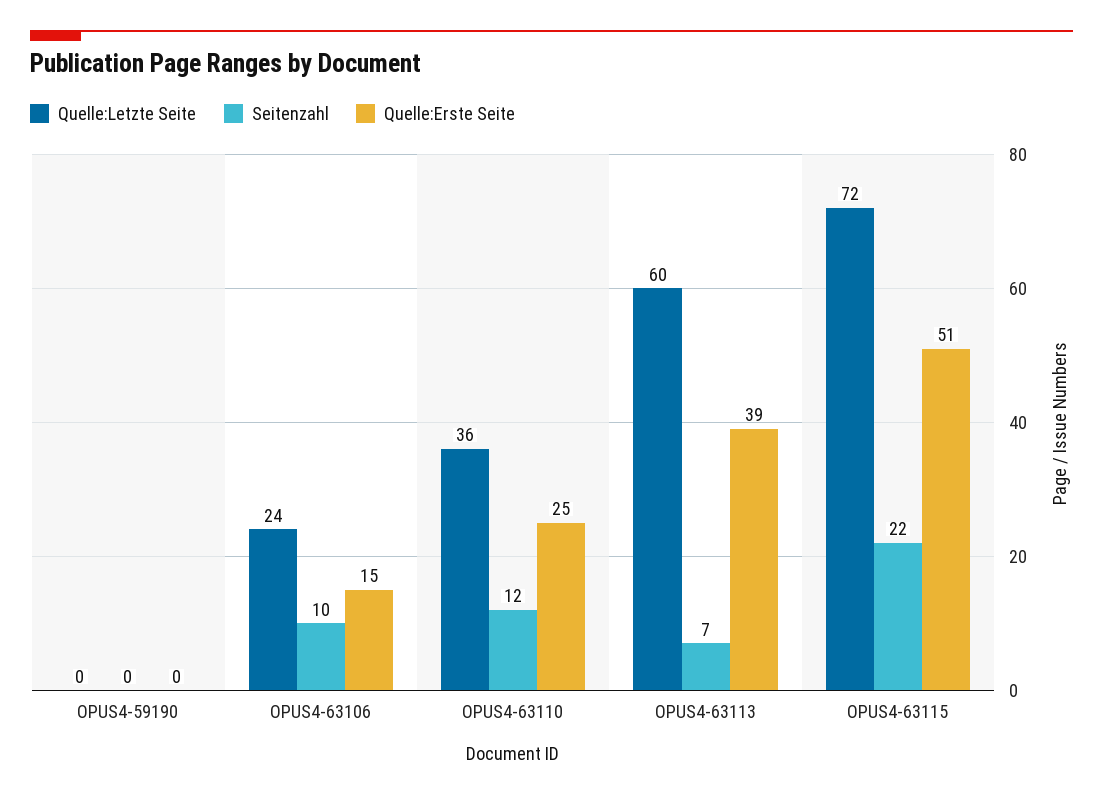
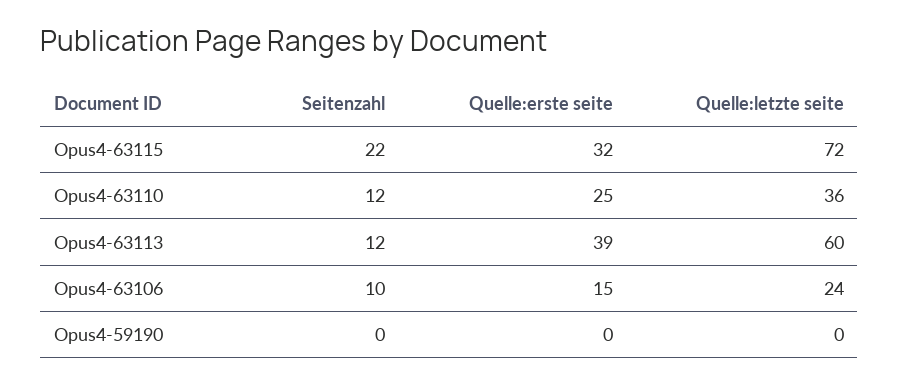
  {
    "Quelle:Letzte Seite": {
      "OPUS4-59190": 0,
      "OPUS4-63106": 24,
      "OPUS4-63110": 36,
      "OPUS4-63113": 60,
      "OPUS4-63115": 72
    },
    "Seitenzahl": {
      "OPUS4-59190": 0,
      "OPUS4-63106": 10,
      "OPUS4-63110": 12,
-     "OPUS4-63113": 7,
+     "OPUS4-63113": 12,
      "OPUS4-63115": 22
    },
    "Quelle:Erste Seite": {
      "OPUS4-59190": 0,
      "OPUS4-63106": 15,
      "OPUS4-63110": 25,
      "OPUS4-63113": 39,
-     "OPUS4-63115": 51
+     "OPUS4-63115": 32
    }
  }

